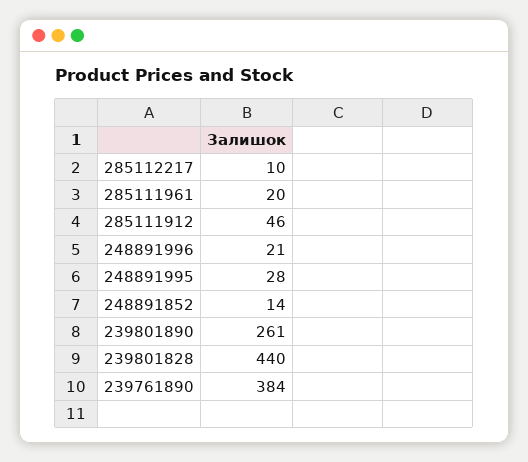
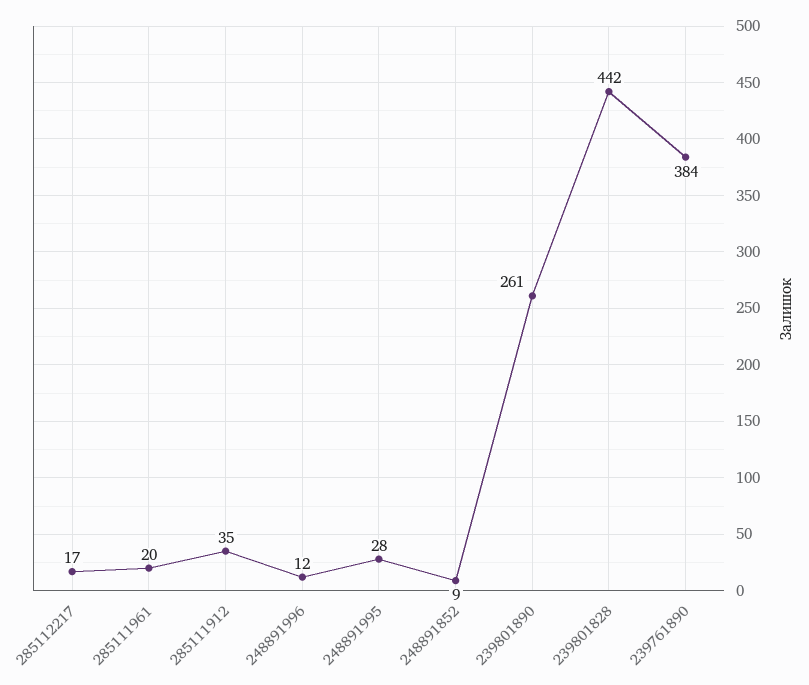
  {
-   "285112217": 10,
+   "285112217": 17,
    "285111961": 20,
-   "285111912": 46,
+   "285111912": 35,
-   "248891996": 21,
+   "248891996": 12,
    "248891995": 28,
-   "248891852": 14,
+   "248891852": 9,
    "239801890": 261,
-   "239801828": 440,
+   "239801828": 442,
    "239761890": 384
  }

